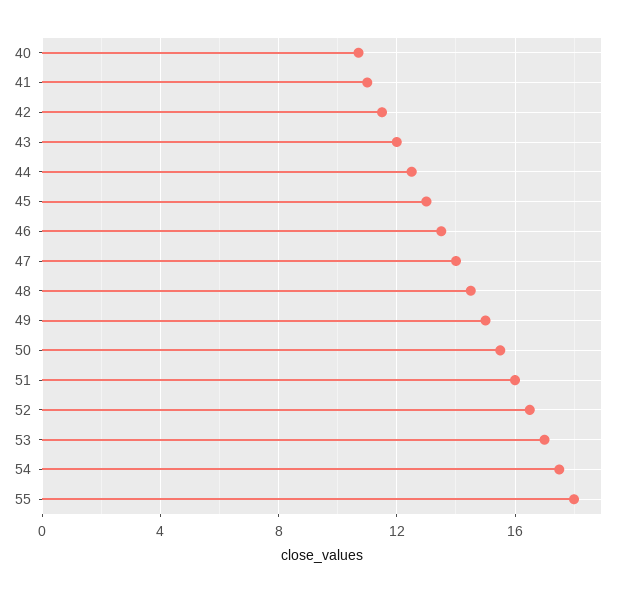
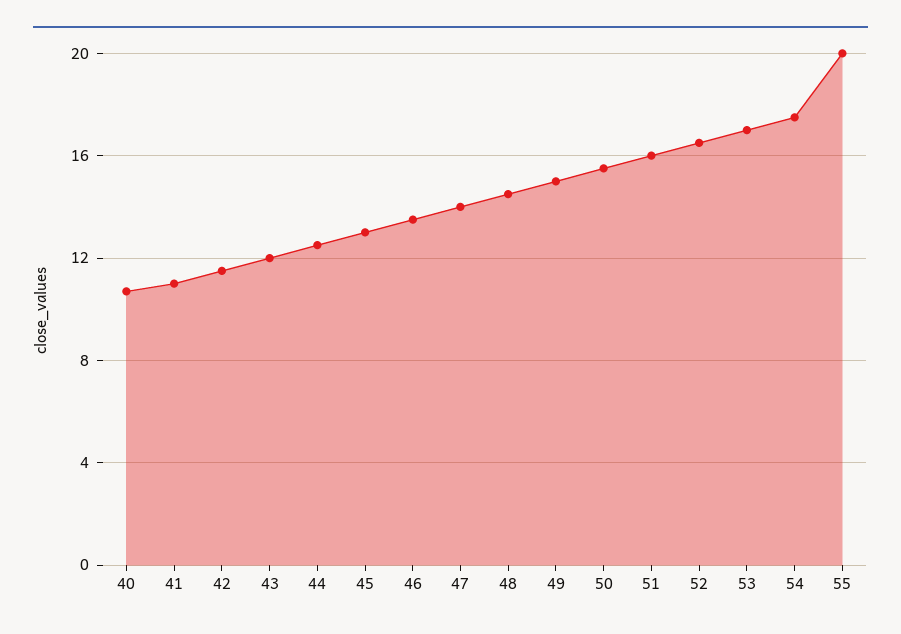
  {
    "40": 10.5,
    "41": 11,
    "42": 11.5,
    "43": 12,
    "44": 12.5,
    "45": 13,
    "46": 13.5,
    "47": 14,
    "48": 14.5,
    "49": 15,
    "50": 15.5,
    "51": 16,
    "52": 16.5,
    "53": 17,
    "54": 17.5,
-   "55": 18
+   "55": 20
  }

